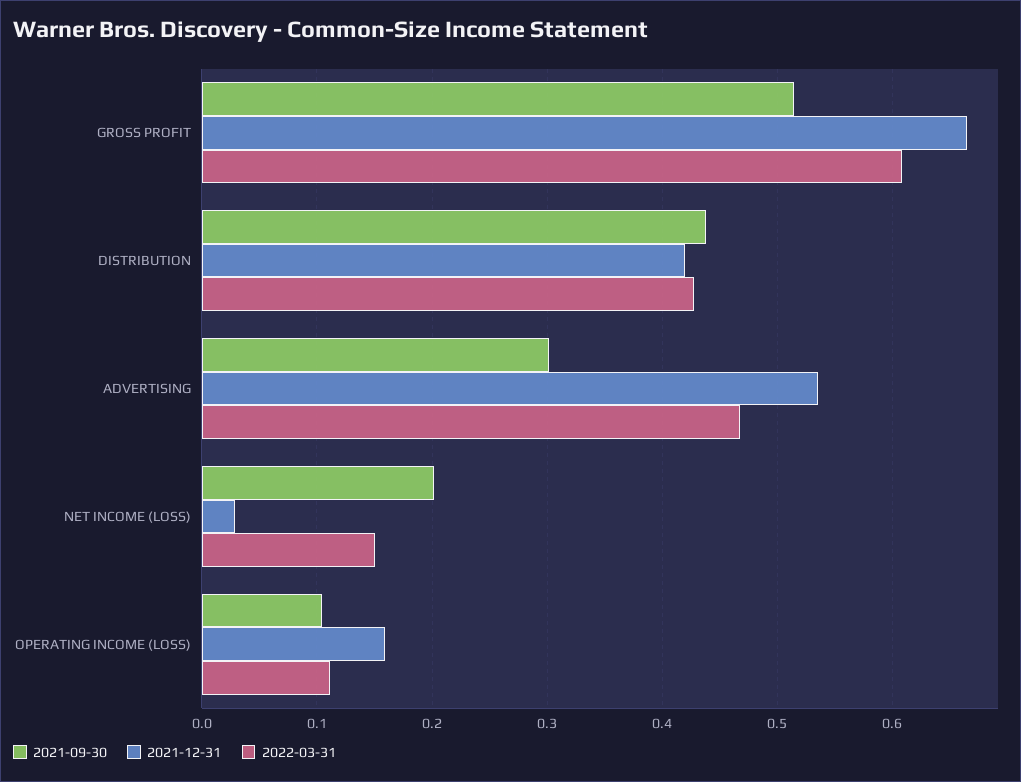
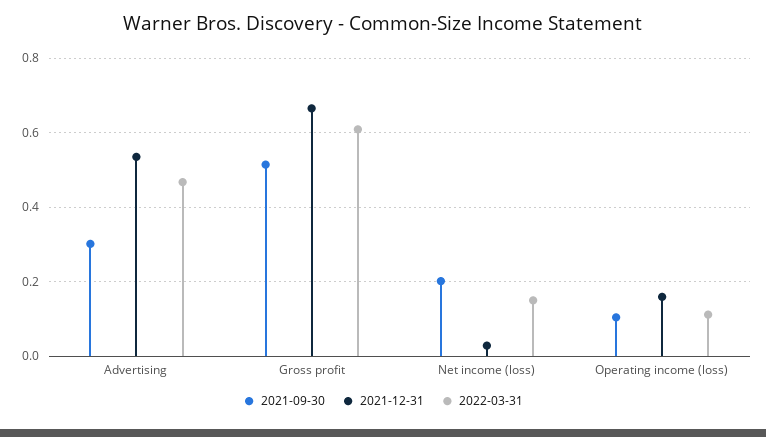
  {
    "2021-09-30": {
      "GROSS PROFIT": 0.51,
-     "DISTRIBUTION": 0.44,
      "ADVERTISING": 0.3,
      "NET INCOME (LOSS)": 0.2,
      "OPERATING INCOME (LOSS)": 0.1
    },
    "2021-12-31": {
      "GROSS PROFIT": 0.67,
-     "DISTRIBUTION": 0.42,
      "ADVERTISING": 0.54,
      "NET INCOME (LOSS)": 0.03,
      "OPERATING INCOME (LOSS)": 0.16
    },
    "2022-03-31": {
      "GROSS PROFIT": 0.61,
-     "DISTRIBUTION": 0.43,
      "ADVERTISING": 0.47,
      "NET INCOME (LOSS)": 0.15,
      "OPERATING INCOME (LOSS)": 0.11
    }
  }

